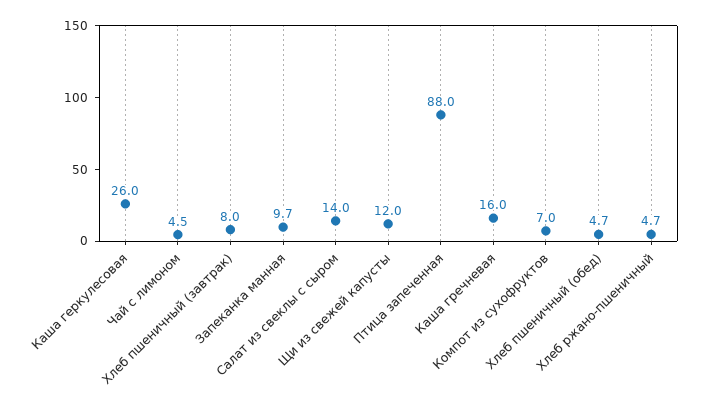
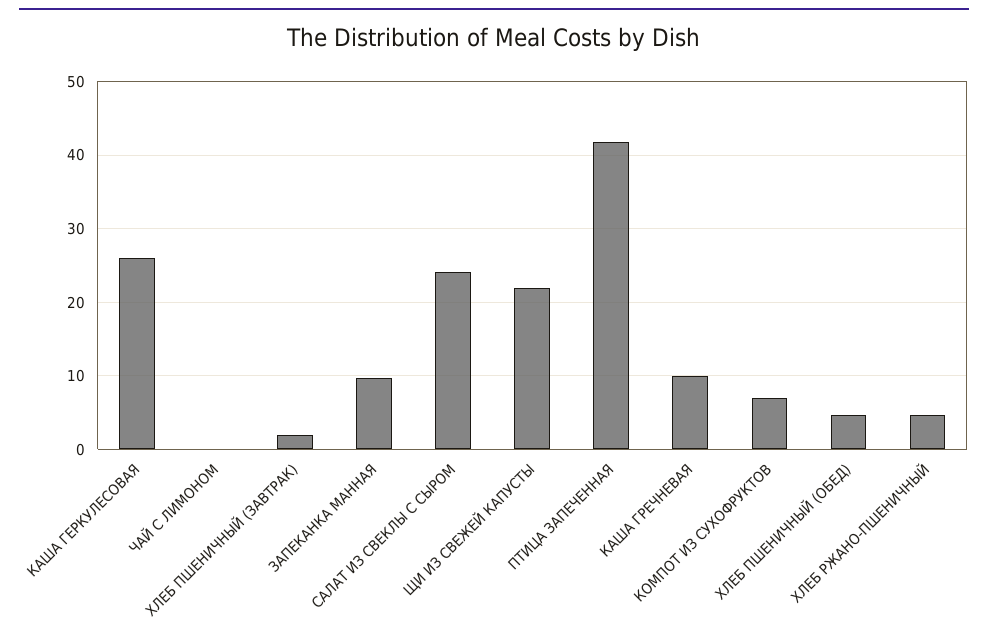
  {
    "Каша геркулесовая": 26,
-   "Чай с лимоном": 4.5,
+   "Чай с лимоном": 0,
-   "Хлеб пшеничный (завтрак)": 8,
+   "Хлеб пшеничный (завтрак)": 2,
    "Запеканка манная": 9.7,
-   "Салат из свеклы с сыром": 14,
+   "Салат из свеклы с сыром": 24,
-   "Щи из свежей капусты": 12,
+   "Щи из свежей капусты": 22,
-   "Птица запеченная": 88,
+   "Птица запеченная": 42,
-   "Каша гречневая": 16,
+   "Каша гречневая": 10,
    "Компот из сухофруктов": 7,
    "Хлеб пшеничный (обед)": 4.7,
    "Хлеб ржано-пшеничный": 4.7
  }

